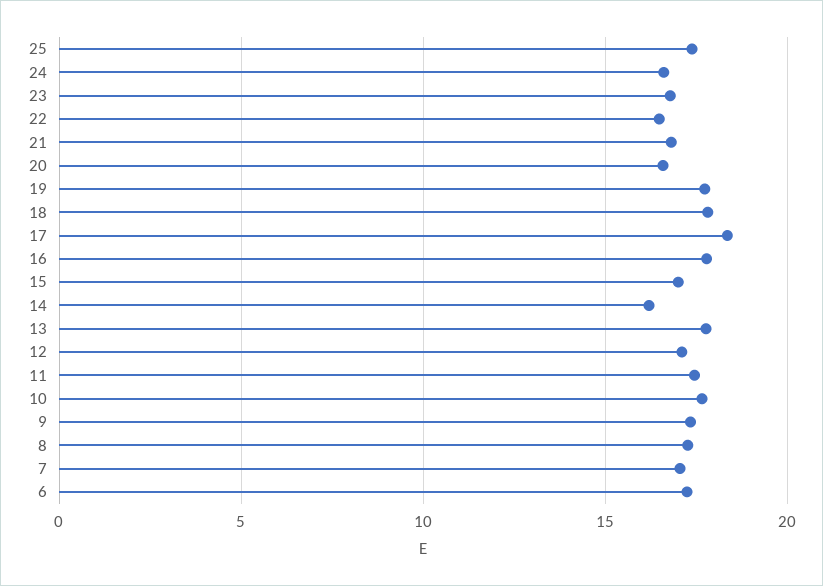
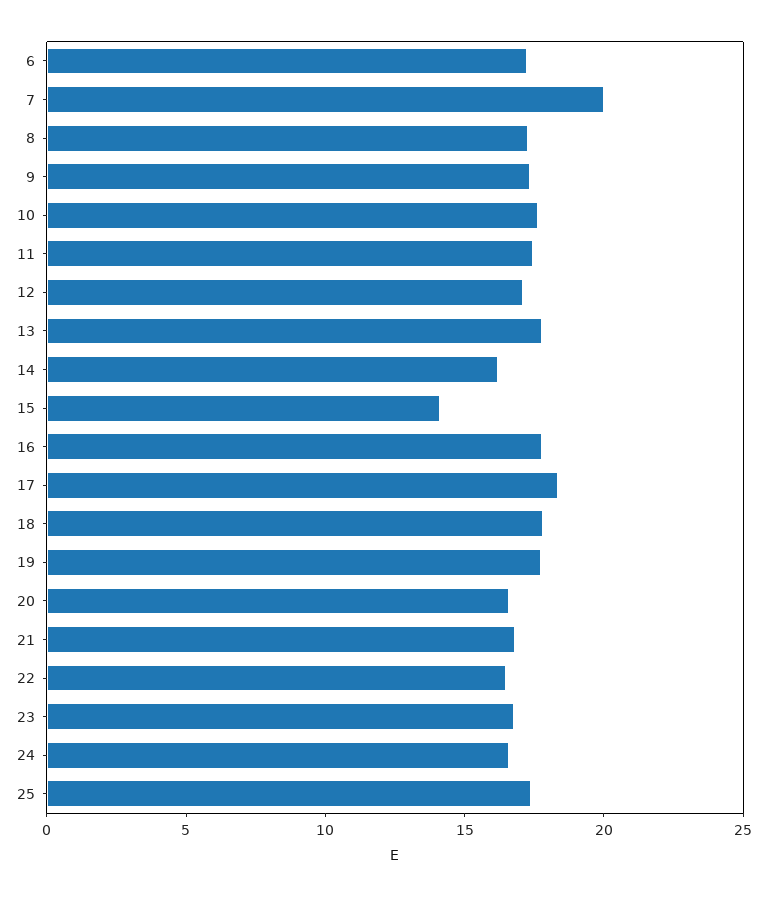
  {
    "25": 17.5,
    "24": 16.5,
    "23": 17,
    "22": 16.5,
    "21": 17,
    "20": 16.5,
    "19": 17.5,
    "18": 18,
    "17": 18.5,
    "16": 18,
-   "15": 17,
+   "15": 14,
    "14": 16,
    "13": 18,
    "12": 17,
    "11": 17.5,
    "10": 17.5,
    "9": 17.5,
    "8": 17.5,
-   "7": 17,
+   "7": 20,
    "6": 17
  }

